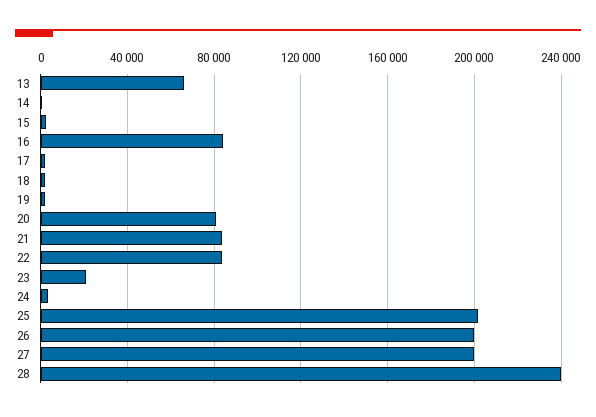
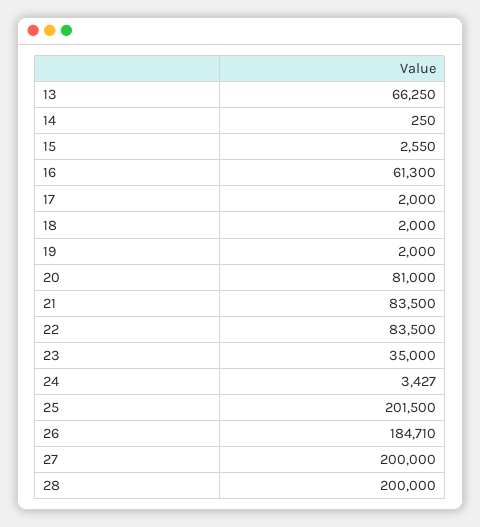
  {
    "13": 66250,
    "14": 250,
    "15": 2550,
-   "16": 85000,
+   "16": 61300,
    "17": 2000,
    "18": 2000,
    "19": 2000,
    "20": 81000,
    "21": 83500,
    "22": 83500,
-   "23": 20000,
+   "23": 35000,
    "24": 3427,
    "25": 201500,
-   "26": 200000,
+   "26": 184710,
    "27": 200000,
-   "28": 240000
+   "28": 200000
  }

